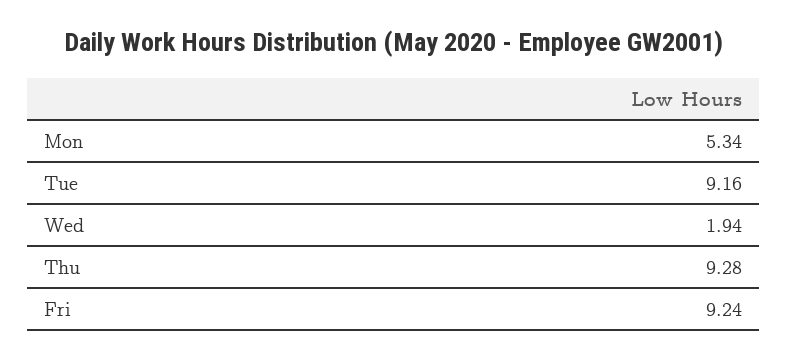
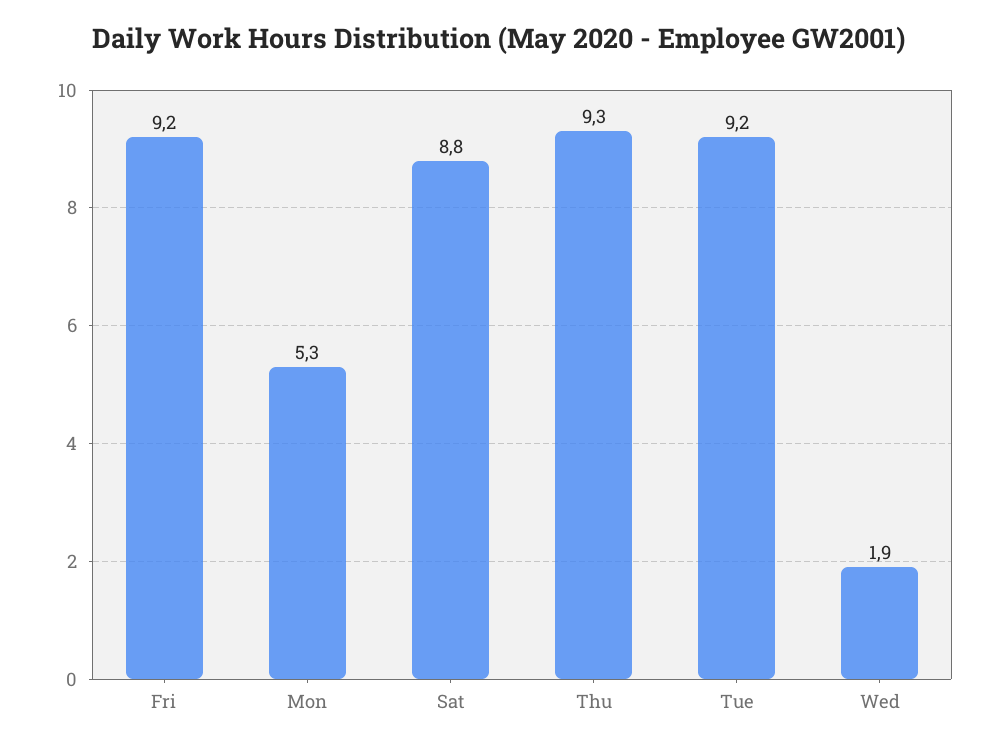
  {
    "Mon": 5.34,
    "Tue": 9.16,
    "Wed": 1.94,
    "Thu": 9.28,
-   "Fri": 9.24
+   "Fri": 9.24,
+   "Sat": 8.8
  }

